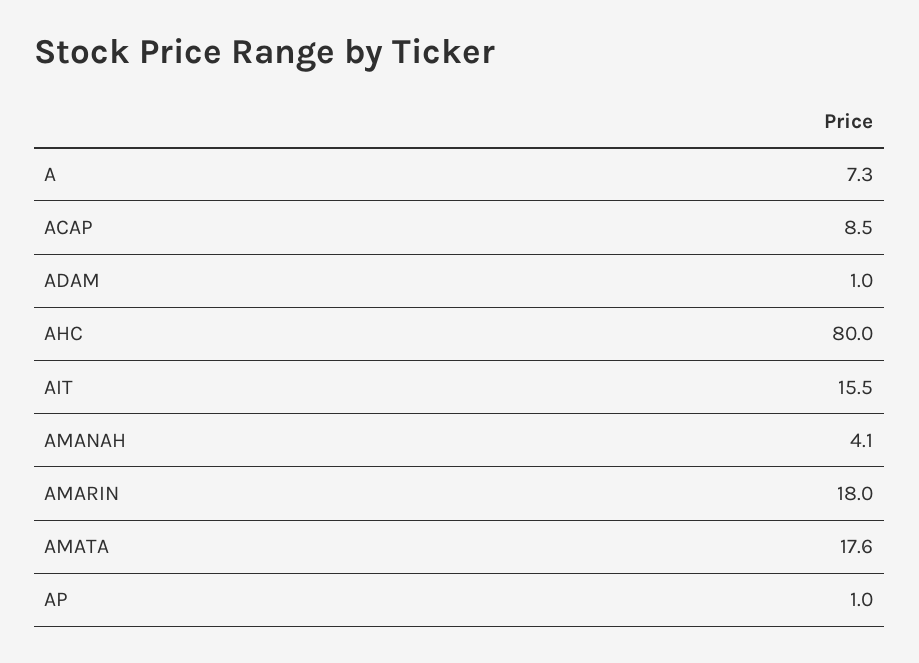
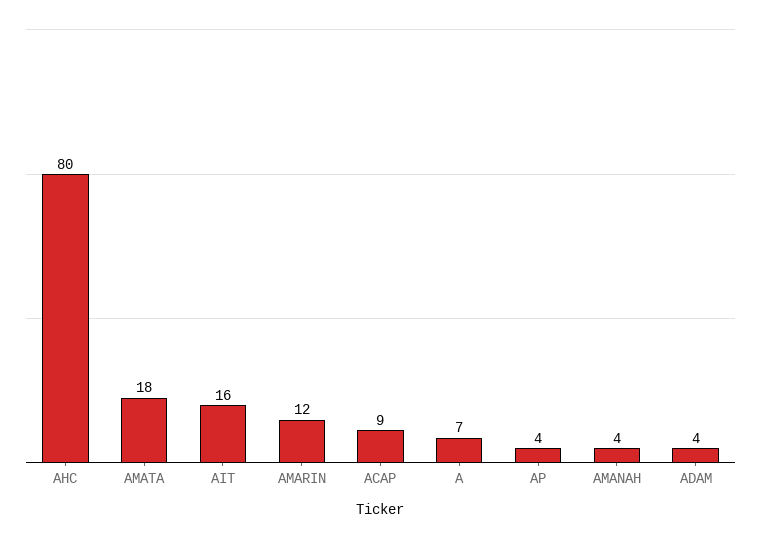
  {
    "A": 7.3,
    "ACAP": 8.5,
-   "ADAM": 1,
+   "ADAM": 4,
    "AHC": 80,
    "AIT": 15.5,
    "AMANAH": 4.1,
-   "AMARIN": 18,
+   "AMARIN": 12,
    "AMATA": 17.6,
-   "AP": 1
+   "AP": 4
  }

